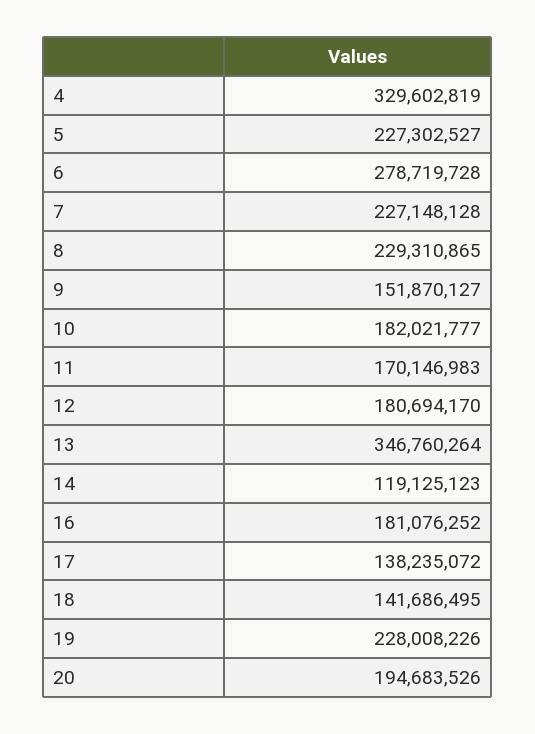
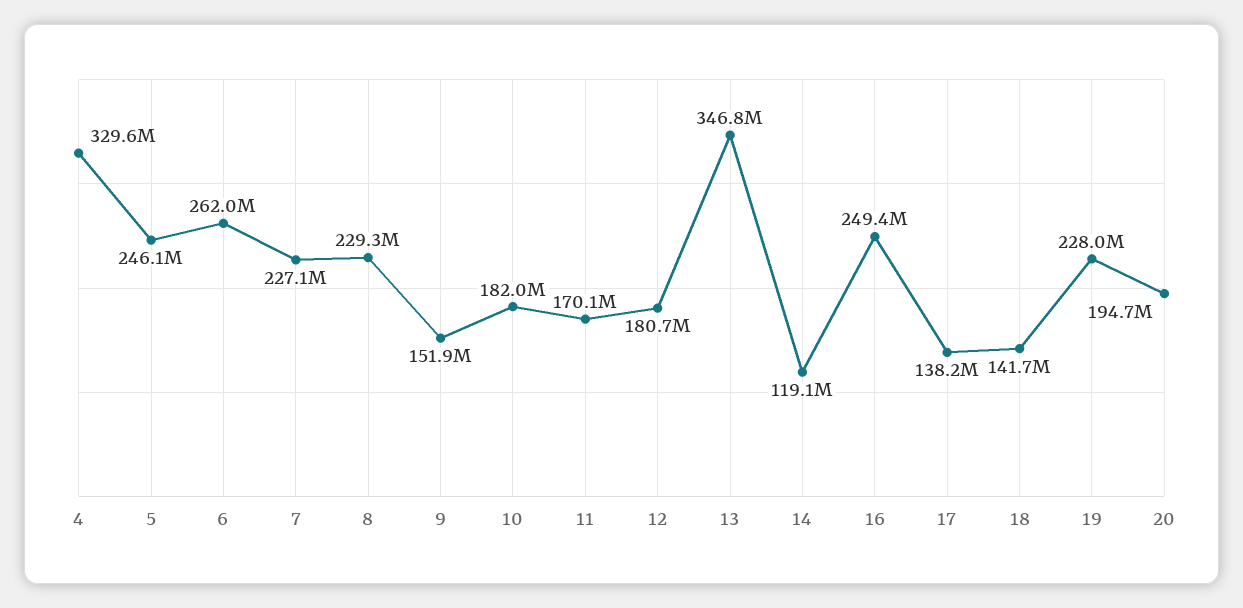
  {
    "4": 329602819,
-   "5": 227302527,
+   "5": 246100000,
-   "6": 278719728,
+   "6": 262000000,
    "7": 227148128,
    "8": 229310865,
    "9": 151870127,
    "10": 182021777,
    "11": 170146983,
    "12": 180694170,
    "13": 346760264,
    "14": 119125123,
-   "16": 181076252,
+   "16": 249400000,
    "17": 138235072,
    "18": 141686495,
    "19": 228008226,
    "20": 194683526
  }

